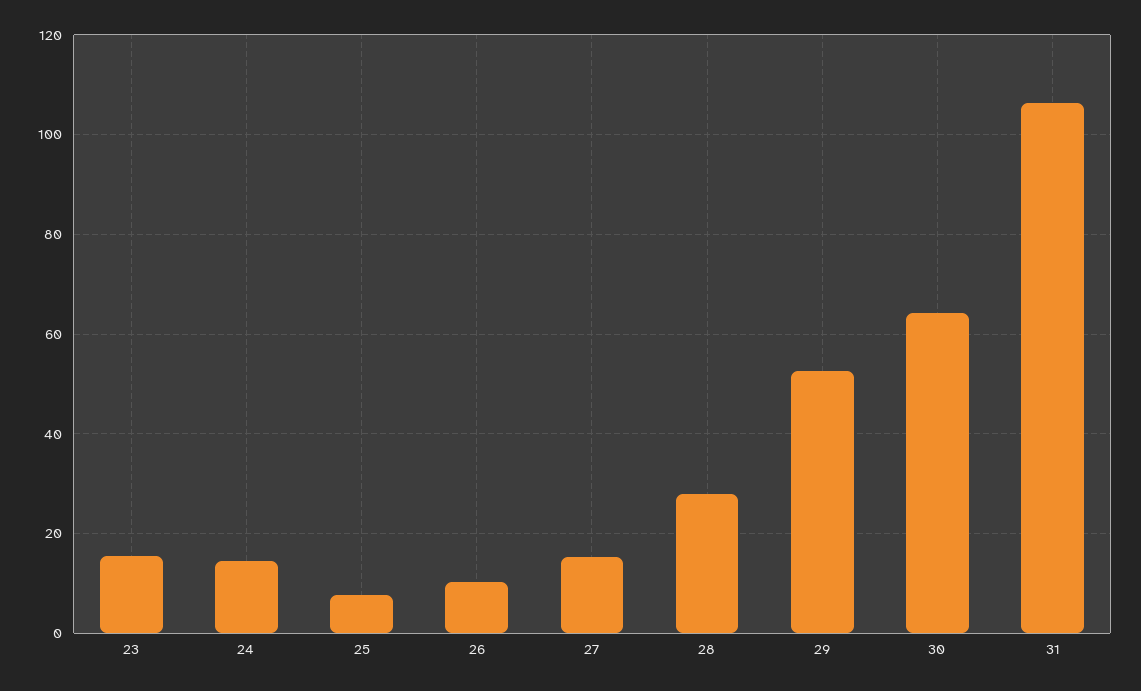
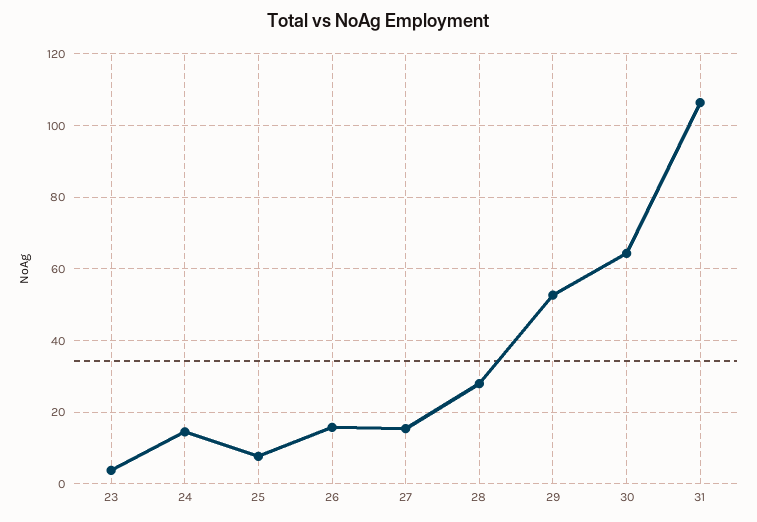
  {
-   "23": 16,
+   "23": 4,
    "24": 14,
    "25": 8,
-   "26": 10,
+   "26": 16,
    "27": 16,
    "28": 28,
    "29": 52,
    "30": 64,
    "31": 106
  }

